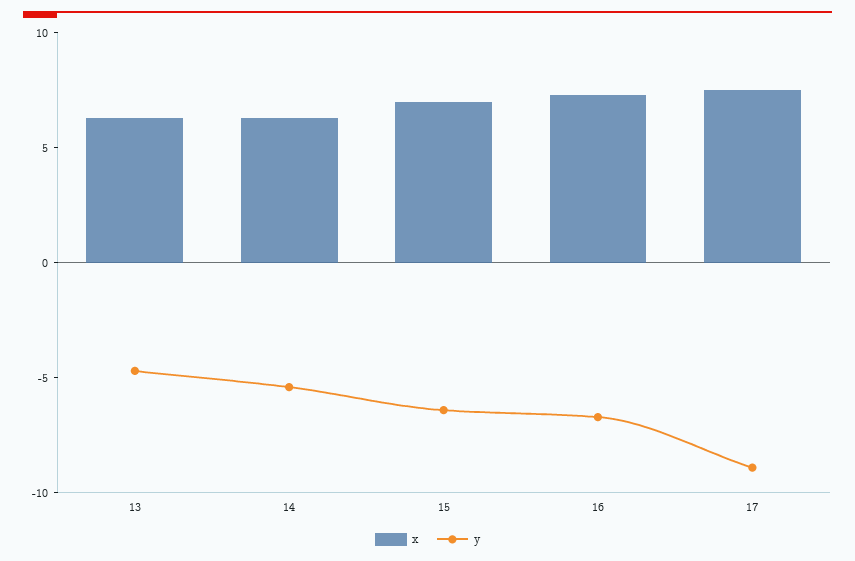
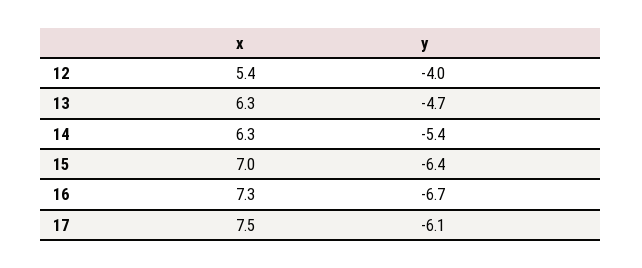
  {
    "x": {
      "13": 6.3,
      "14": 6.3,
      "15": 7,
      "16": 7.3,
-     "17": 7.5
+     "17": 7.5,
+     "12": 5.4
    },
    "y": {
      "13": -4.7,
      "14": -5.4,
      "15": -6.4,
      "16": -6.7,
-     "17": -9
+     "17": -6.1,
+     "12": -4
    }
  }

